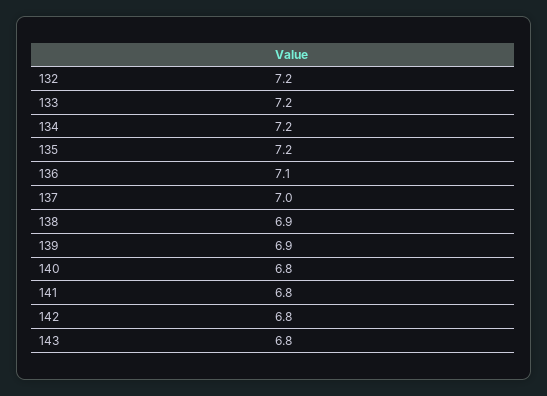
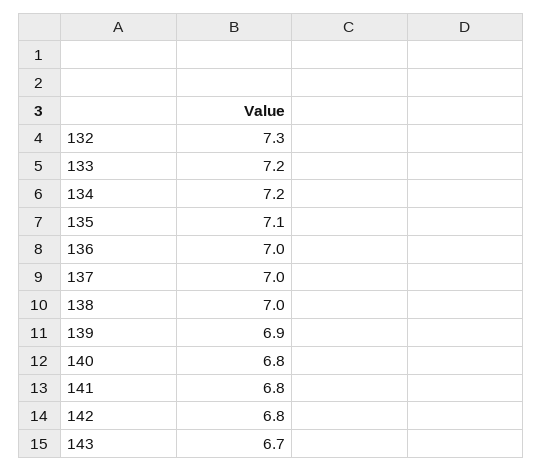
  {
-   "132": 7.2,
+   "132": 7.3,
    "133": 7.2,
    "134": 7.2,
-   "135": 7.2,
+   "135": 7.1,
-   "136": 7.1,
+   "136": 7,
    "137": 7,
-   "138": 6.9,
+   "138": 7,
    "139": 6.9,
    "140": 6.8,
    "141": 6.8,
    "142": 6.8,
-   "143": 6.8
+   "143": 6.7
  }

